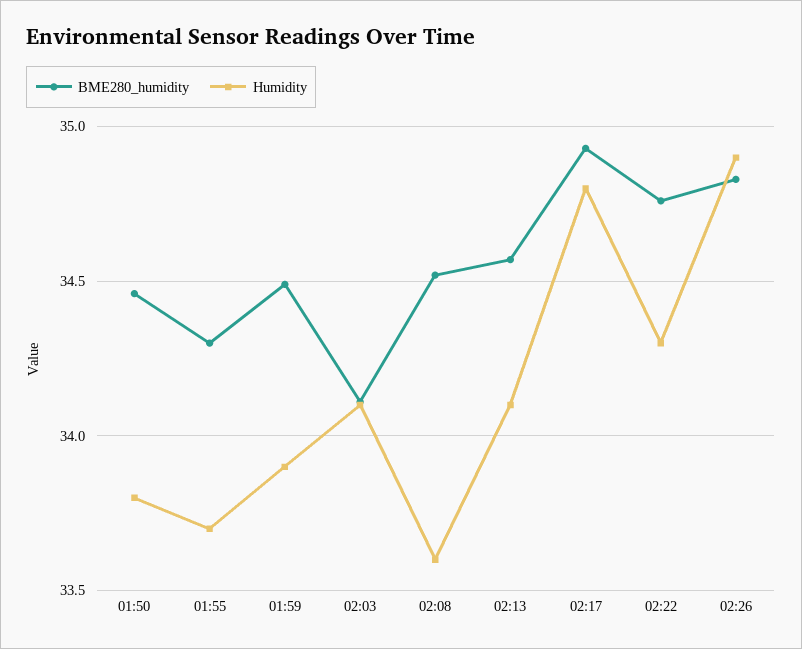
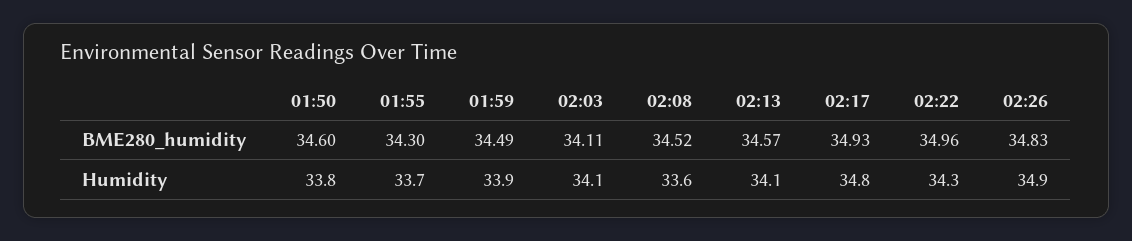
  {
    "BME280_humidity": {
-     "01:50": 34.45,
+     "01:50": 34.6,
      "01:55": 34.3,
      "01:59": 34.49,
      "02:03": 34.11,
      "02:08": 34.52,
      "02:13": 34.57,
      "02:17": 34.93,
-     "02:22": 34.75,
+     "02:22": 34.96,
      "02:26": 34.83
    },
    "Humidity": {
      "01:50": 33.8,
      "01:55": 33.7,
      "01:59": 33.9,
      "02:03": 34.1,
      "02:08": 33.6,
      "02:13": 34.1,
      "02:17": 34.8,
      "02:22": 34.3,
      "02:26": 34.9
    }
  }

